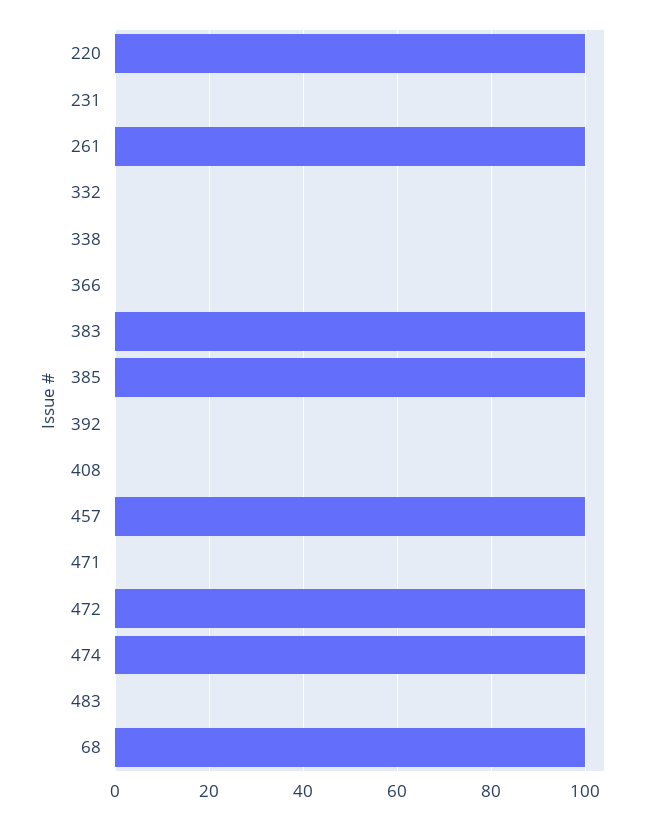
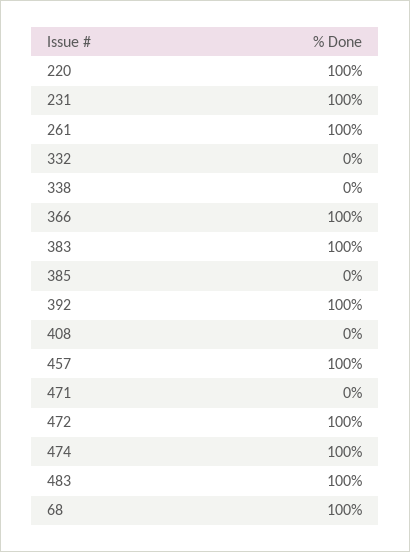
  {
    "220": 100,
-   "231": 0,
+   "231": 100,
    "261": 100,
    "332": 0,
    "338": 0,
-   "366": 0,
+   "366": 100,
    "383": 100,
-   "385": 100,
+   "385": 0,
-   "392": 0,
+   "392": 100,
    "408": 0,
    "457": 100,
    "471": 0,
    "472": 100,
    "474": 100,
-   "483": 0,
+   "483": 100,
    "68": 100
  }

